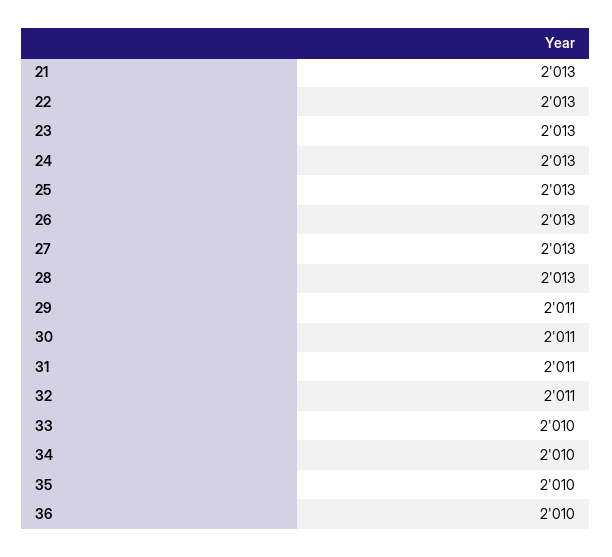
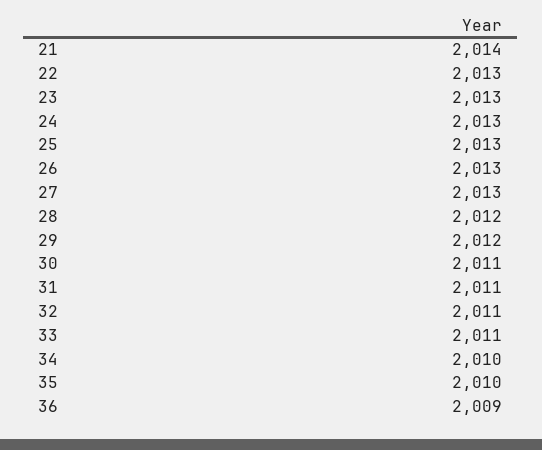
  {
-   "21": 2013,
+   "21": 2014,
    "22": 2013,
    "23": 2013,
    "24": 2013,
    "25": 2013,
    "26": 2013,
    "27": 2013,
-   "28": 2013,
+   "28": 2012,
-   "29": 2011,
+   "29": 2012,
    "30": 2011,
    "31": 2011,
    "32": 2011,
-   "33": 2010,
+   "33": 2011,
    "34": 2010,
    "35": 2010,
-   "36": 2010
+   "36": 2009
  }

